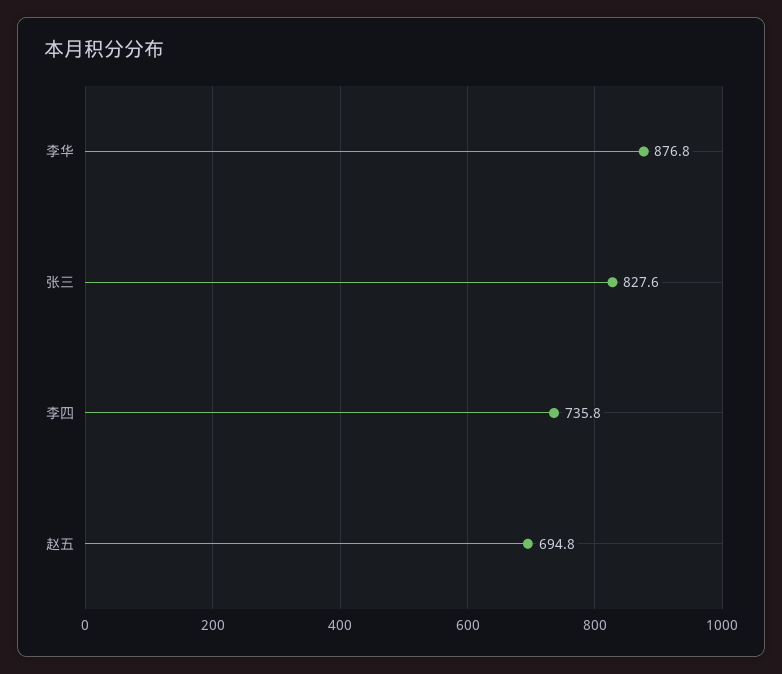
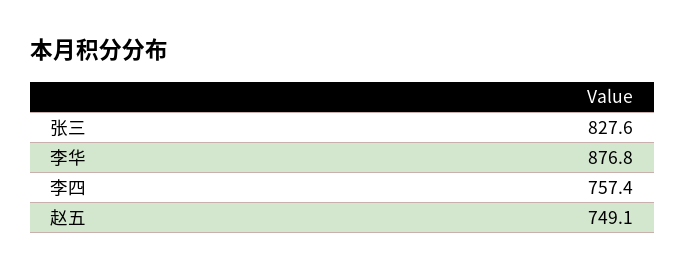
  {
    "李华": 876.8,
    "张三": 827.6,
-   "李四": 735.8,
+   "李四": 757.4,
-   "赵五": 694.8
+   "赵五": 749.1
  }

